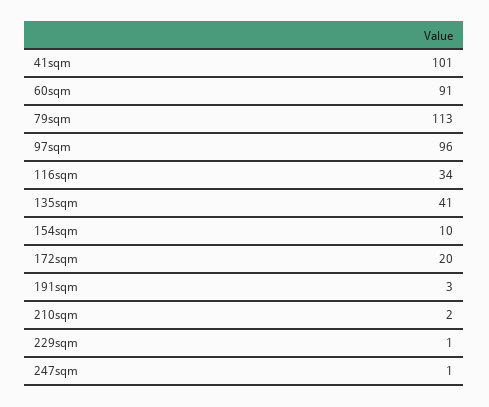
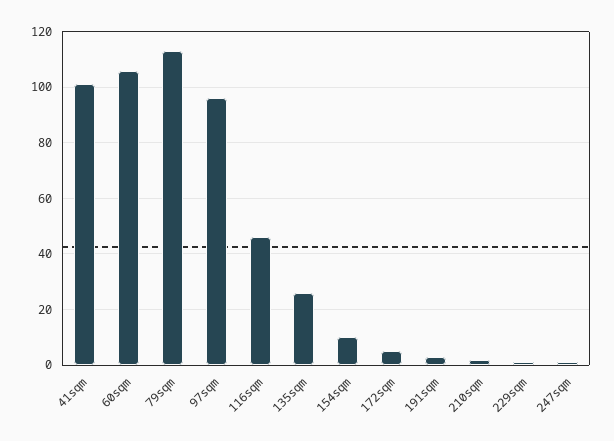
  {
    "41sqm": 101,
-   "60sqm": 91,
+   "60sqm": 105,
    "79sqm": 113,
    "97sqm": 96,
-   "116sqm": 34,
+   "116sqm": 45,
-   "135sqm": 41,
+   "135sqm": 25,
    "154sqm": 10,
-   "172sqm": 20,
+   "172sqm": 5,
    "191sqm": 3,
    "210sqm": 2,
    "229sqm": 1,
    "247sqm": 1
  }

